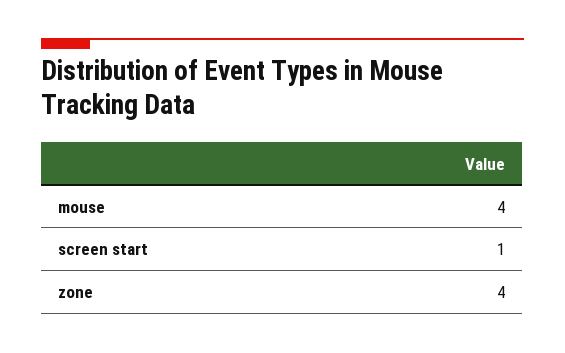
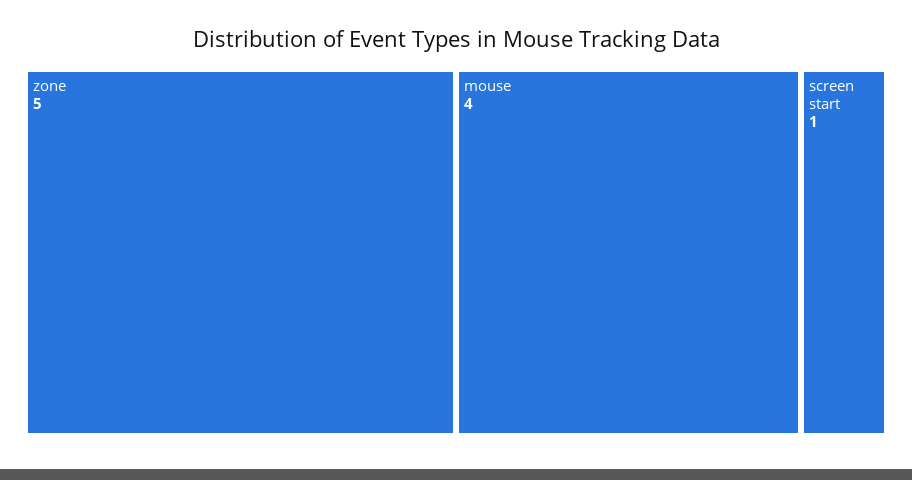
  {
    "mouse": 4,
    "screen start": 1,
-   "zone": 4
+   "zone": 5
  }

